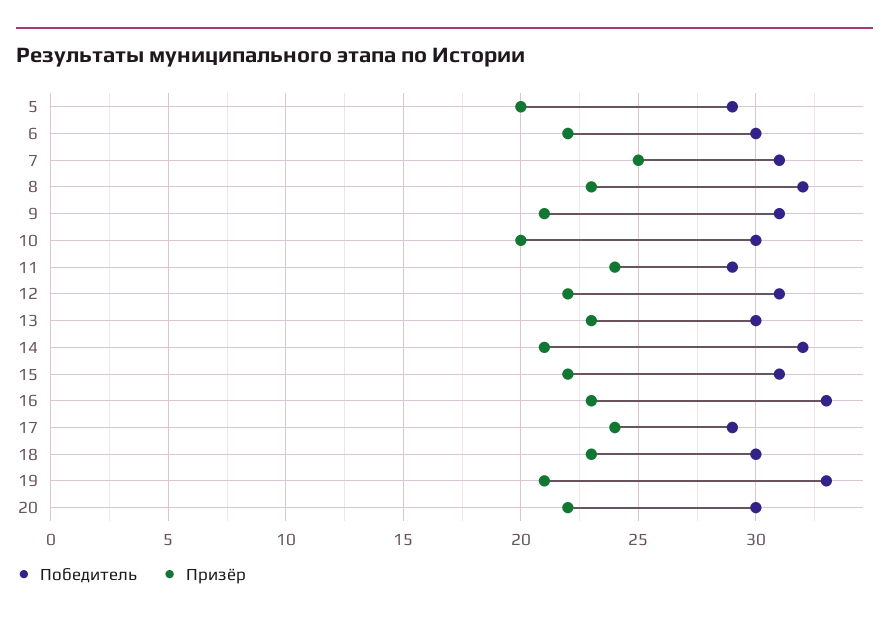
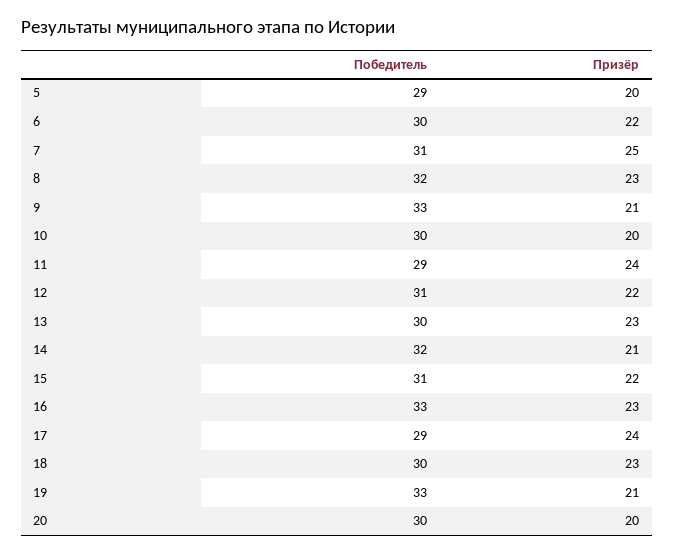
  {
    "Победитель": {
      "5": 29,
      "6": 30,
      "7": 31,
      "8": 32,
-     "9": 31,
+     "9": 33,
      "10": 30,
      "11": 29,
      "12": 31,
      "13": 30,
      "14": 32,
      "15": 31,
      "16": 33,
      "17": 29,
      "18": 30,
      "19": 33,
      "20": 30
    },
    "Призёр": {
      "5": 20,
      "6": 22,
      "7": 25,
      "8": 23,
      "9": 21,
      "10": 20,
      "11": 24,
      "12": 22,
      "13": 23,
      "14": 21,
      "15": 22,
      "16": 23,
      "17": 24,
      "18": 23,
      "19": 21,
-     "20": 22
+     "20": 20
    }
  }

